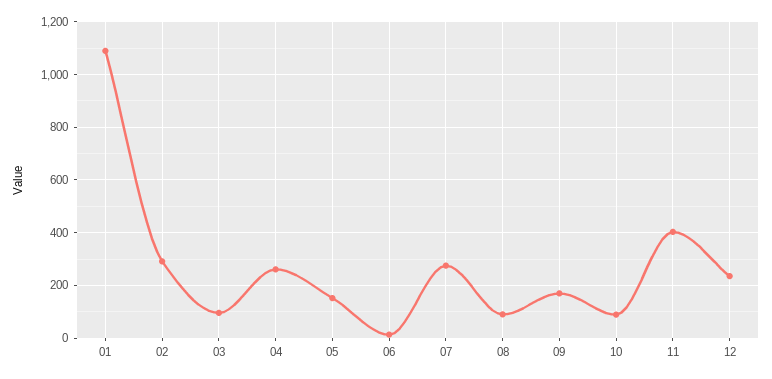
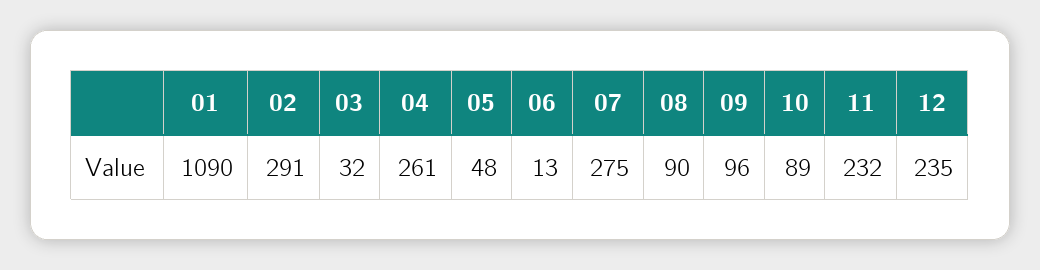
  {
    "01": 1090,
    "02": 291,
-   "03": 100,
+   "03": 32,
    "04": 261,
-   "05": 150,
+   "05": 48,
    "06": 13,
    "07": 275,
    "08": 90,
-   "09": 175,
+   "09": 96,
    "10": 89,
-   "11": 400,
+   "11": 232,
    "12": 235
  }

